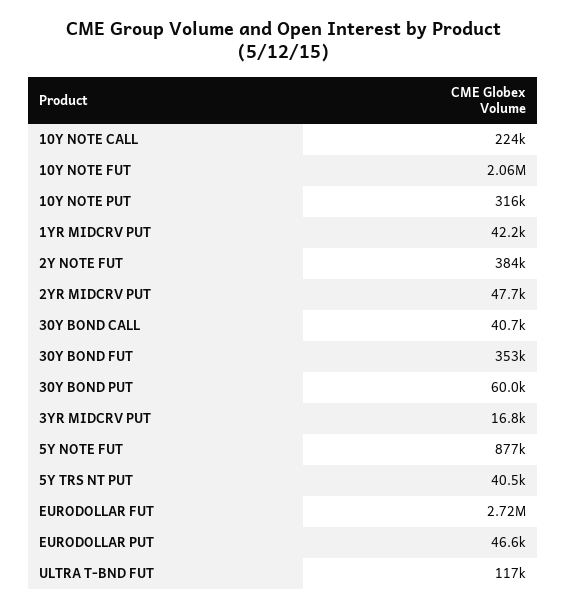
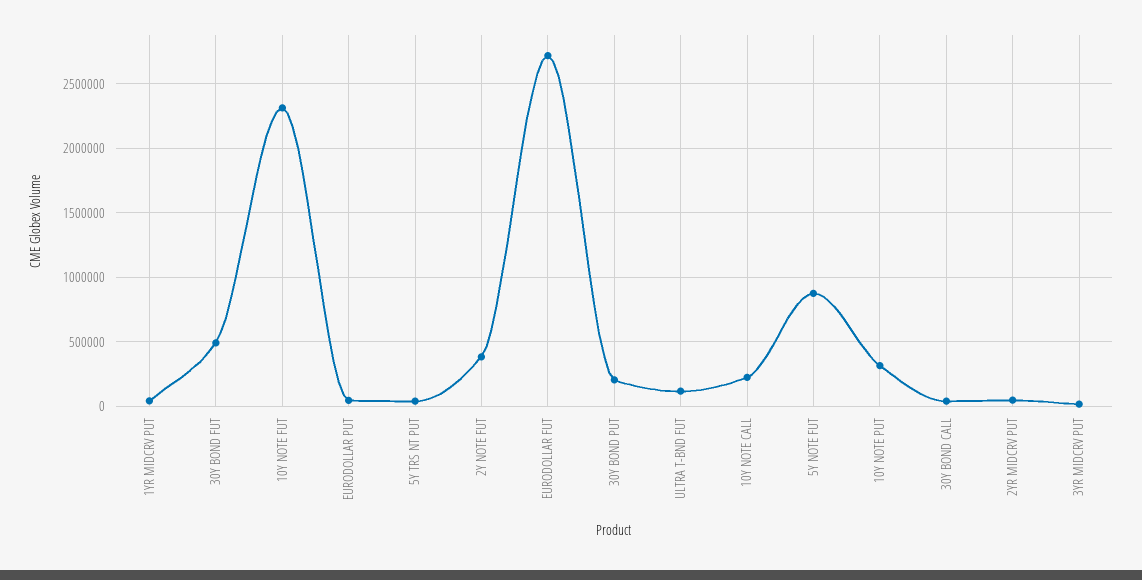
  {
    "10Y NOTE CALL": 224000,
-   "10Y NOTE FUT": 2060000,
+   "10Y NOTE FUT": 2300000,
    "10Y NOTE PUT": 316000,
    "1YR MIDCRV PUT": 42200,
    "2Y NOTE FUT": 384000,
    "2YR MIDCRV PUT": 47700,
    "30Y BOND CALL": 40700,
-   "30Y BOND FUT": 353000,
+   "30Y BOND FUT": 500000,
-   "30Y BOND PUT": 60000,
+   "30Y BOND PUT": 200000,
    "3YR MIDCRV PUT": 16800,
    "5Y NOTE FUT": 877000,
    "5Y TRS NT PUT": 40500,
    "EURODOLLAR FUT": 2720000,
    "EURODOLLAR PUT": 46600,
    "ULTRA T-BND FUT": 117000
  }

